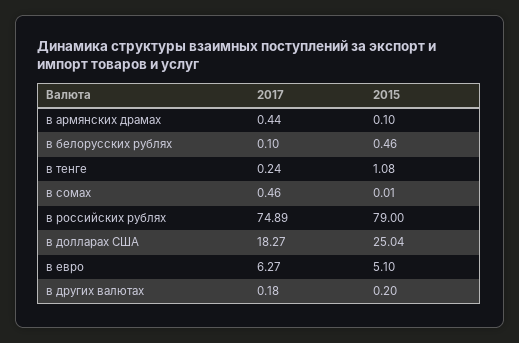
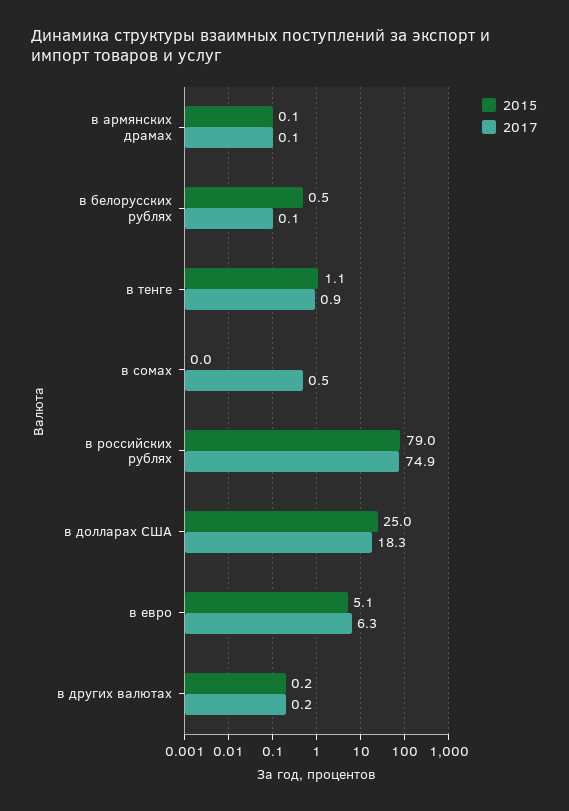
  {
    "2017": {
-     "в армянских драмах": 0.44,
+     "в армянских драмах": 0.1,
      "в белорусских рублях": 0.1,
-     "в тенге": 0.24,
+     "в тенге": 0.9,
      "в сомах": 0.46,
      "в российских рублях": 74.89,
      "в долларах США": 18.27,
      "в евро": 6.27,
      "в других валютах": 0.18
    },
    "2015": {
      "в армянских драмах": 0.1,
      "в белорусских рублях": 0.46,
      "в тенге": 1.08,
      "в сомах": 0.01,
      "в российских рублях": 79,
      "в долларах США": 25.04,
      "в евро": 5.1,
      "в других валютах": 0.2
    }
  }

